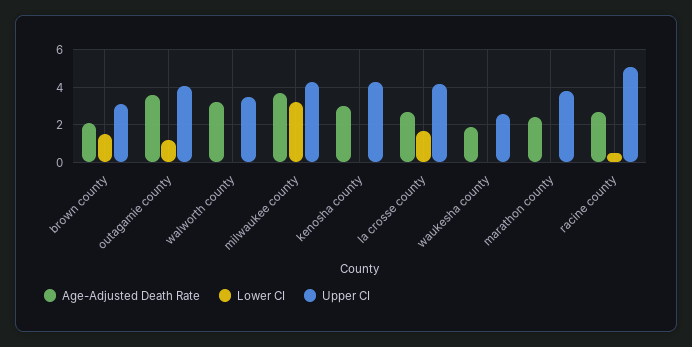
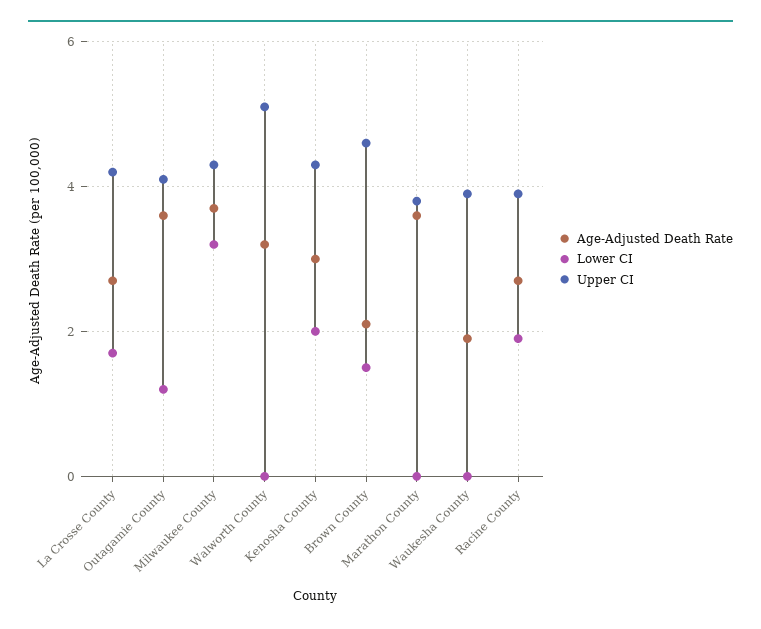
  {
    "Age-Adjusted Death Rate": {
      "brown county": 2,
      "outagamie county": 3.5,
      "walworth county": 3,
      "milwaukee county": 3.5,
      "kenosha county": 3,
      "la crosse county": 2.5,
      "waukesha county": 2,
-     "marathon county": 2.5,
+     "marathon county": 3.5,
      "racine county": 2.5
    },
    "Lower CI": {
      "brown county": 1.5,
      "outagamie county": 1,
      "walworth county": 0,
      "milwaukee county": 3,
-     "kenosha county": 0,
+     "kenosha county": 2,
      "la crosse county": 1.5,
      "waukesha county": 0,
      "marathon county": 0,
-     "racine county": 0.5
+     "racine county": 2
    },
    "Upper CI": {
-     "brown county": 3,
+     "brown county": 4.5,
      "outagamie county": 4,
-     "walworth county": 3.5,
+     "walworth county": 5,
      "milwaukee county": 4.5,
      "kenosha county": 4.5,
      "la crosse county": 4,
-     "waukesha county": 2.5,
+     "waukesha county": 4,
      "marathon county": 4,
-     "racine county": 5
+     "racine county": 4
    }
  }

